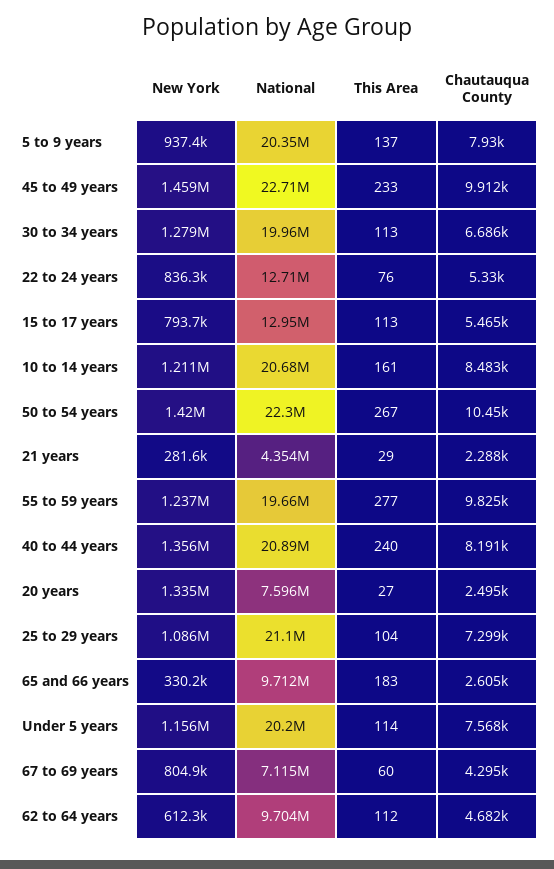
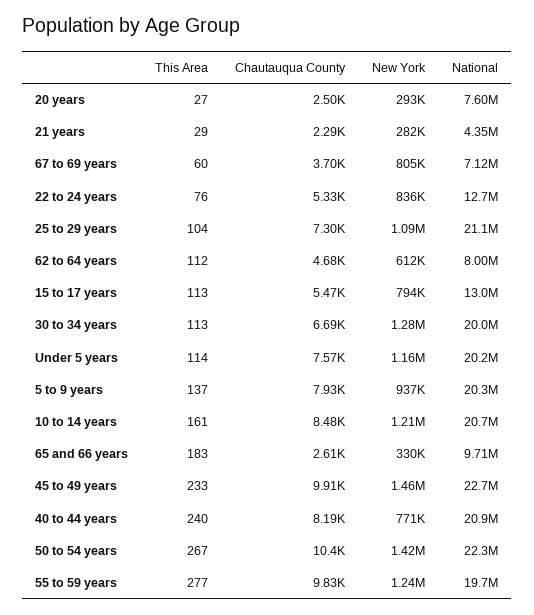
  {
    "New York": {
      "5 to 9 years": 937400,
      "45 to 49 years": 1459000,
      "30 to 34 years": 1279000,
      "22 to 24 years": 836300,
      "15 to 17 years": 793700,
      "10 to 14 years": 1211000,
      "50 to 54 years": 1420000,
      "21 years": 281600,
      "55 to 59 years": 1237000,
-     "40 to 44 years": 1356000,
+     "40 to 44 years": 771000,
-     "20 years": 1335000,
+     "20 years": 293000,
      "25 to 29 years": 1086000,
      "65 and 66 years": 330200,
      "Under 5 years": 1156000,
      "67 to 69 years": 804900,
      "62 to 64 years": 612300
    },
    "National": {
      "5 to 9 years": 20350000,
      "45 to 49 years": 22710000,
      "30 to 34 years": 19960000,
      "22 to 24 years": 12710000,
      "15 to 17 years": 12950000,
      "10 to 14 years": 20680000,
      "50 to 54 years": 22300000,
      "21 years": 4354000,
      "55 to 59 years": 19660000,
      "40 to 44 years": 20890000,
      "20 years": 7596000,
      "25 to 29 years": 21100000,
      "65 and 66 years": 9712000,
      "Under 5 years": 20200000,
      "67 to 69 years": 7115000,
-     "62 to 64 years": 9704000
+     "62 to 64 years": 8000000
    },
    "This Area": {
      "5 to 9 years": 137,
      "45 to 49 years": 233,
      "30 to 34 years": 113,
      "22 to 24 years": 76,
      "15 to 17 years": 113,
      "10 to 14 years": 161,
      "50 to 54 years": 267,
      "21 years": 29,
      "55 to 59 years": 277,
      "40 to 44 years": 240,
      "20 years": 27,
      "25 to 29 years": 104,
      "65 and 66 years": 183,
      "Under 5 years": 114,
      "67 to 69 years": 60,
      "62 to 64 years": 112
    },
    "Chautauqua County": {
      "5 to 9 years": 7930,
      "45 to 49 years": 9912,
      "30 to 34 years": 6686,
      "22 to 24 years": 5330,
      "15 to 17 years": 5465,
      "10 to 14 years": 8483,
      "50 to 54 years": 10450,
      "21 years": 2288,
      "55 to 59 years": 9825,
      "40 to 44 years": 8191,
      "20 years": 2495,
      "25 to 29 years": 7299,
      "65 and 66 years": 2605,
      "Under 5 years": 7568,
-     "67 to 69 years": 4295,
+     "67 to 69 years": 3700,
      "62 to 64 years": 4682
    }
  }

